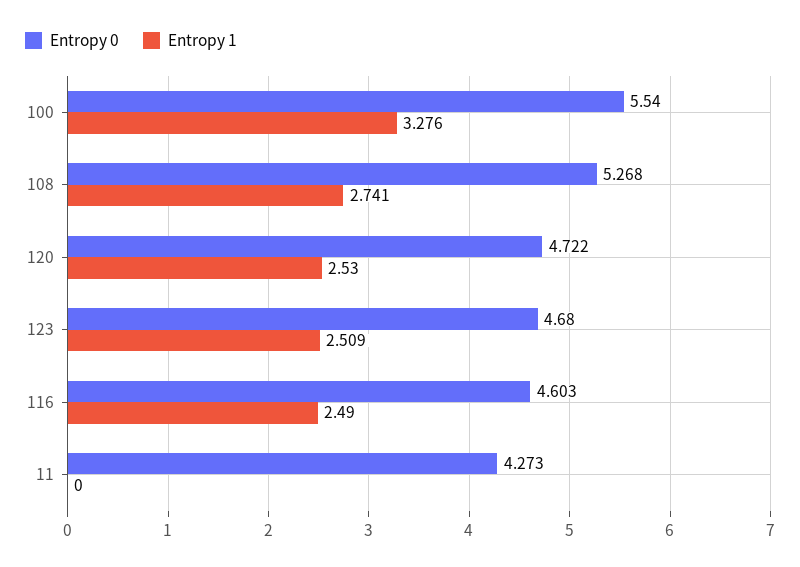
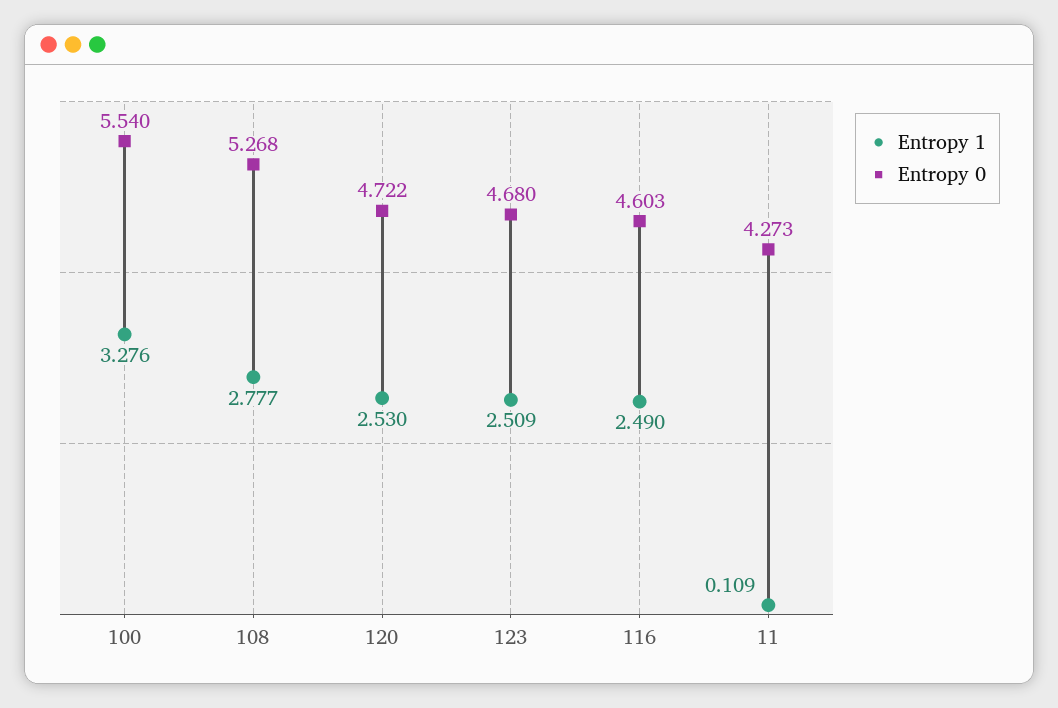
  {
    "Entropy 0": {
      "100": 5.54,
      "108": 5.268,
      "120": 4.722,
      "123": 4.68,
      "116": 4.603,
      "11": 4.273
    },
    "Entropy 1": {
      "100": 3.276,
-     "108": 2.741,
+     "108": 2.777,
      "120": 2.53,
      "123": 2.509,
      "116": 2.49,
-     "11": 0
+     "11": 0.109
    }
  }

